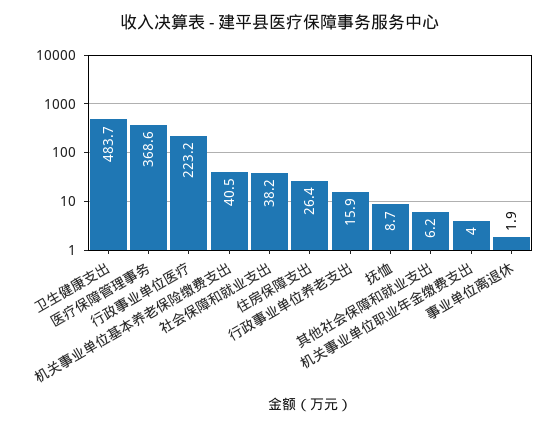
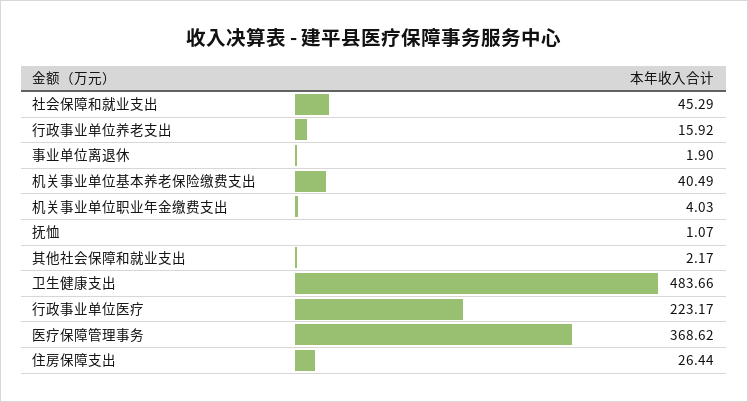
  {
    "卫生健康支出": 483.66,
    "医疗保障管理事务": 368.62,
    "行政事业单位医疗": 223.17,
    "机关事业单位基本养老保险缴费支出": 40.49,
-   "社会保障和就业支出": 38.2,
+   "社会保障和就业支出": 45.29,
    "住房保障支出": 26.44,
    "行政事业单位养老支出": 15.92,
-   "抚恤": 8.7,
+   "抚恤": 1.07,
-   "其他社会保障和就业支出": 6.2,
+   "其他社会保障和就业支出": 2.17,
    "机关事业单位职业年金缴费支出": 4.03,
    "事业单位离退休": 1.9
  }

